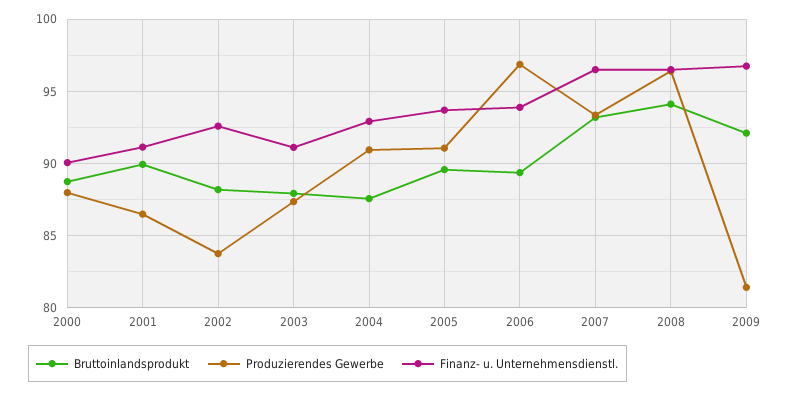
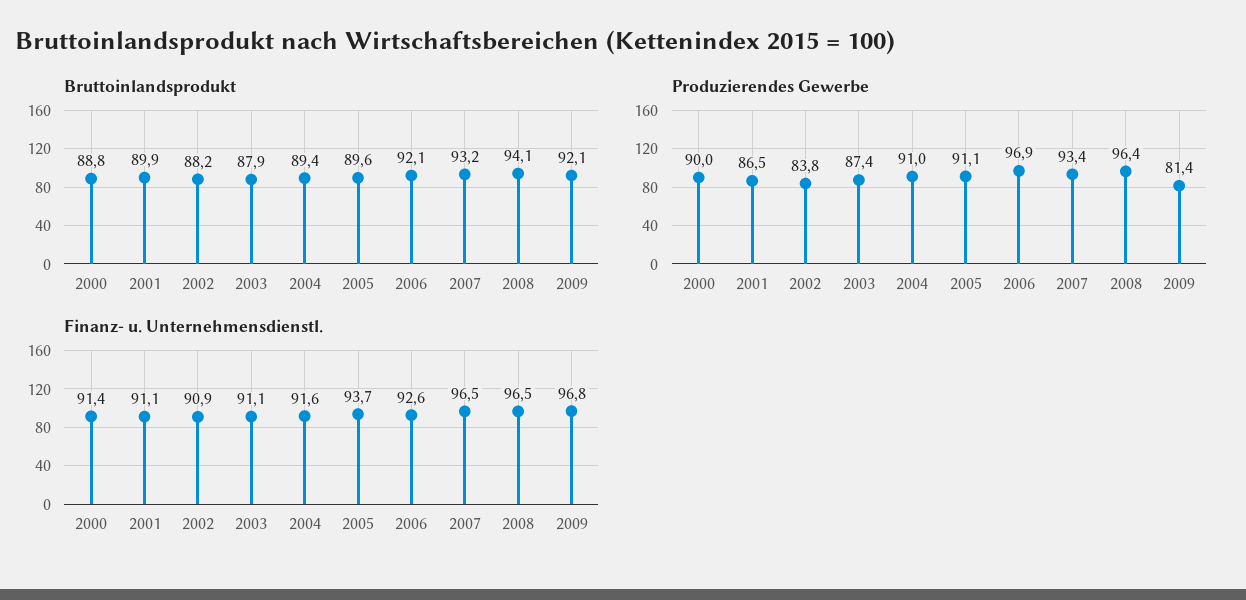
  {
    "Bruttoinlandsprodukt": {
      "2000": 88.8,
      "2001": 89.9,
      "2002": 88.2,
      "2003": 87.9,
-     "2004": 87.5,
+     "2004": 89.4,
      "2005": 89.6,
-     "2006": 89.5,
+     "2006": 92.1,
      "2007": 93.2,
      "2008": 94.1,
      "2009": 92.1
    },
    "Produzierendes Gewerbe": {
-     "2000": 88,
+     "2000": 90,
      "2001": 86.5,
      "2002": 83.8,
      "2003": 87.4,
      "2004": 91,
      "2005": 91.1,
      "2006": 96.9,
      "2007": 93.4,
      "2008": 96.4,
      "2009": 81.4
    },
    "Finanz- u. Unternehmensdienstl.": {
-     "2000": 90,
+     "2000": 91.4,
      "2001": 91.1,
-     "2002": 92.5,
+     "2002": 90.9,
      "2003": 91.1,
-     "2004": 93,
+     "2004": 91.6,
      "2005": 93.7,
-     "2006": 94,
+     "2006": 92.6,
      "2007": 96.5,
      "2008": 96.5,
      "2009": 96.8
    }
  }

